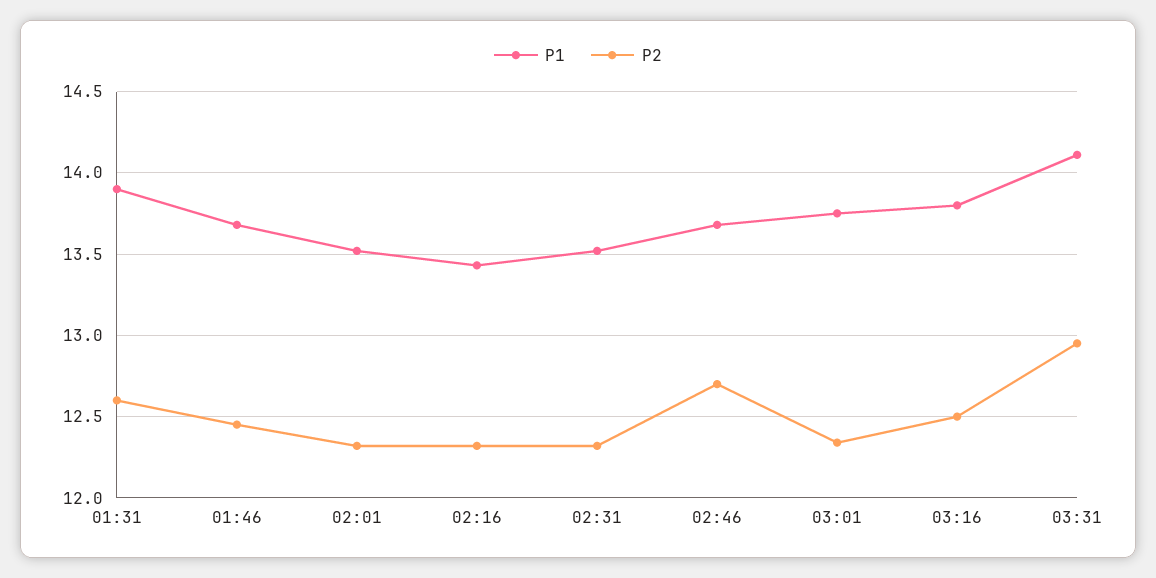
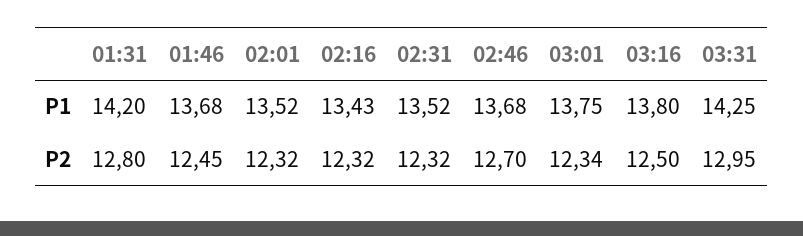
  {
    "P1": {
-     "01:31": 13.9,
+     "01:31": 14.2,
      "01:46": 13.68,
      "02:01": 13.52,
      "02:16": 13.43,
      "02:31": 13.52,
      "02:46": 13.68,
      "03:01": 13.75,
      "03:16": 13.8,
-     "03:31": 14.1
+     "03:31": 14.25
    },
    "P2": {
-     "01:31": 12.6,
+     "01:31": 12.8,
      "01:46": 12.45,
      "02:01": 12.32,
      "02:16": 12.32,
      "02:31": 12.32,
      "02:46": 12.7,
      "03:01": 12.34,
      "03:16": 12.5,
      "03:31": 12.95
    }
  }

